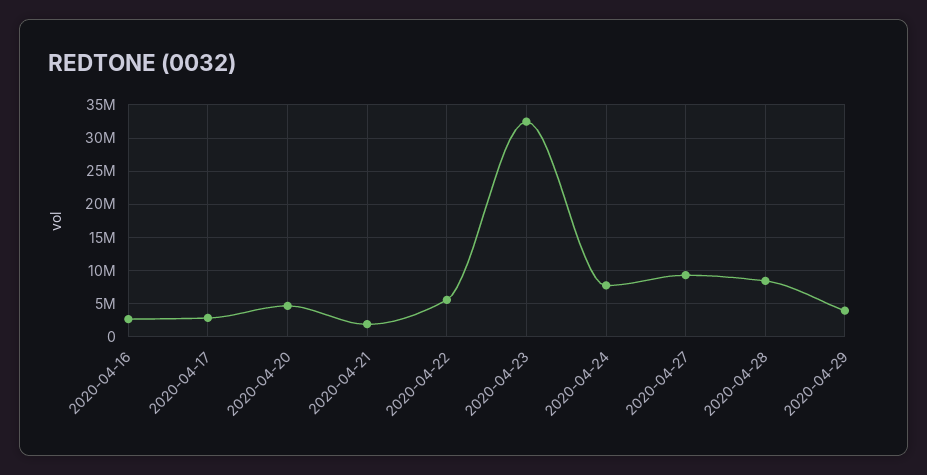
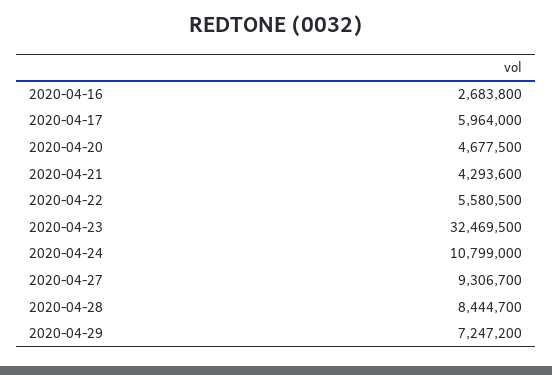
  {
    "2020-04-16": 2683800,
-   "2020-04-17": 3000000,
+   "2020-04-17": 5964000,
    "2020-04-20": 4677500,
-   "2020-04-21": 2000000,
+   "2020-04-21": 4293600,
    "2020-04-22": 5580500,
    "2020-04-23": 32469500,
-   "2020-04-24": 8000000,
+   "2020-04-24": 10799000,
    "2020-04-27": 9306700,
    "2020-04-28": 8444700,
-   "2020-04-29": 4000000
+   "2020-04-29": 7247200
  }

